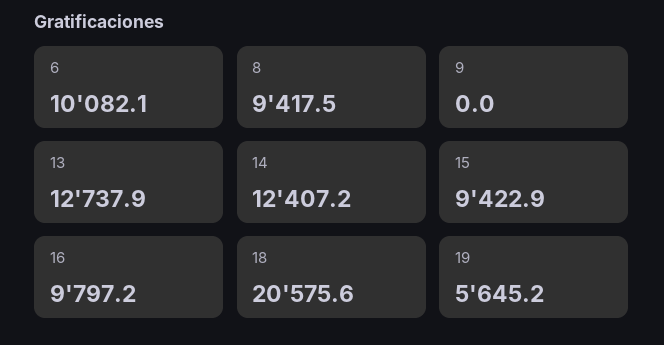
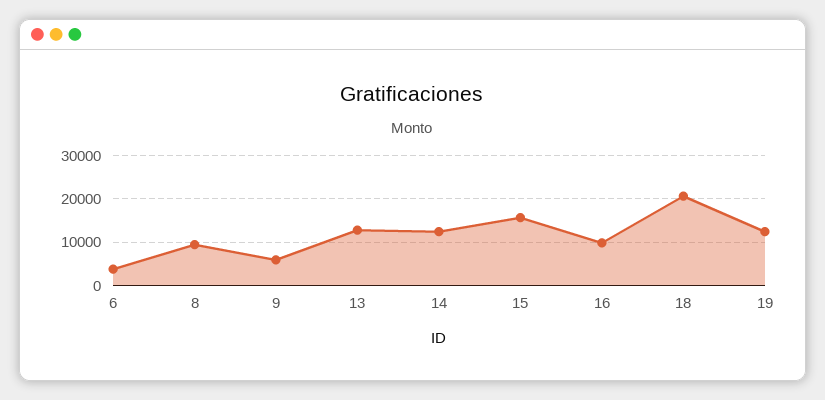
  {
-   "6": 10082.1,
+   "6": 4000,
    "8": 9417.5,
-   "9": 0,
+   "9": 6000,
    "13": 12737.9,
    "14": 12407.2,
-   "15": 9422.9,
+   "15": 16000,
    "16": 9797.2,
    "18": 20575.6,
-   "19": 5645.2
+   "19": 12000
  }

